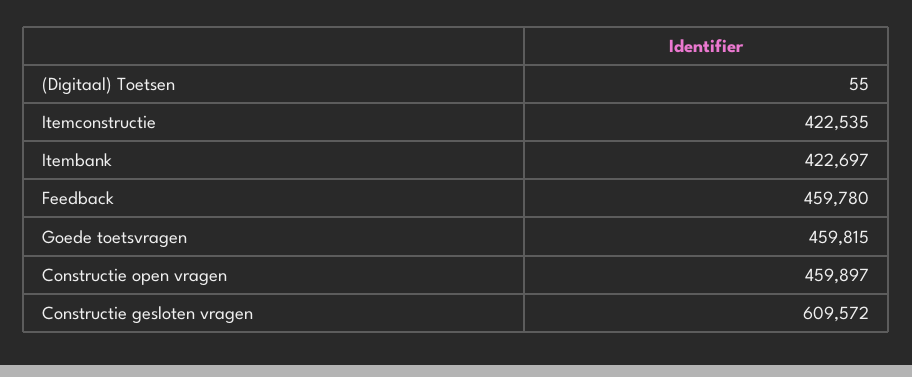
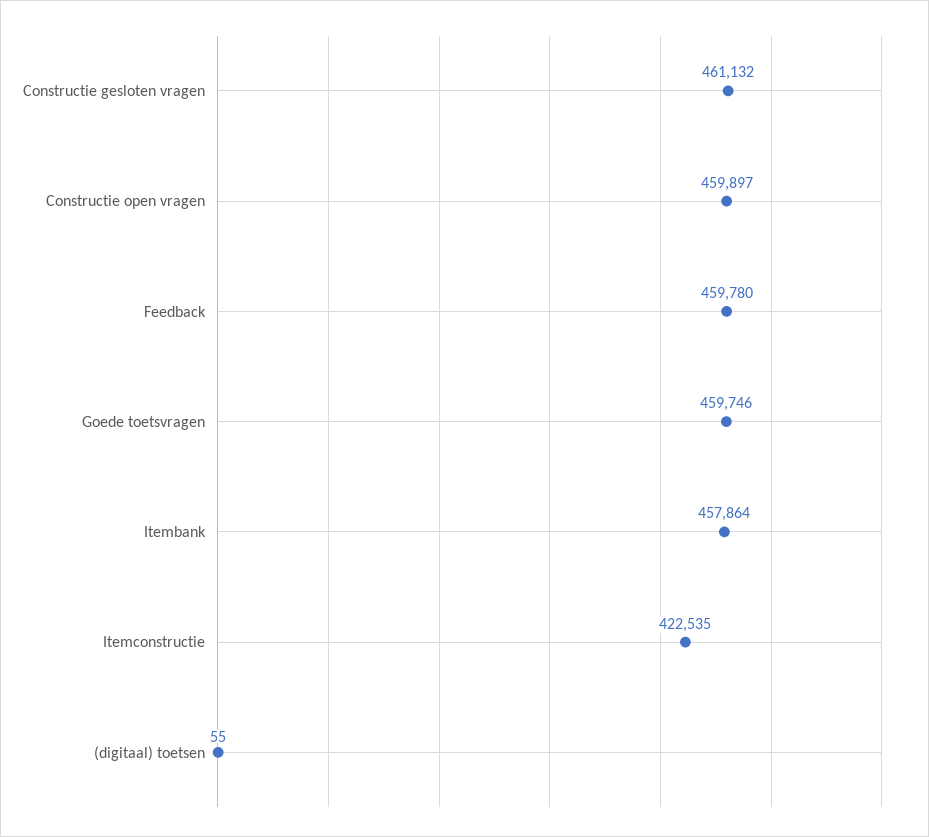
  {
    "(Digitaal) Toetsen": 55,
    "Itemconstructie": 422535,
-   "Itembank": 422697,
+   "Itembank": 457864,
    "Feedback": 459780,
-   "Goede toetsvragen": 459815,
+   "Goede toetsvragen": 459746,
    "Constructie open vragen": 459897,
-   "Constructie gesloten vragen": 609572
+   "Constructie gesloten vragen": 461132
  }

